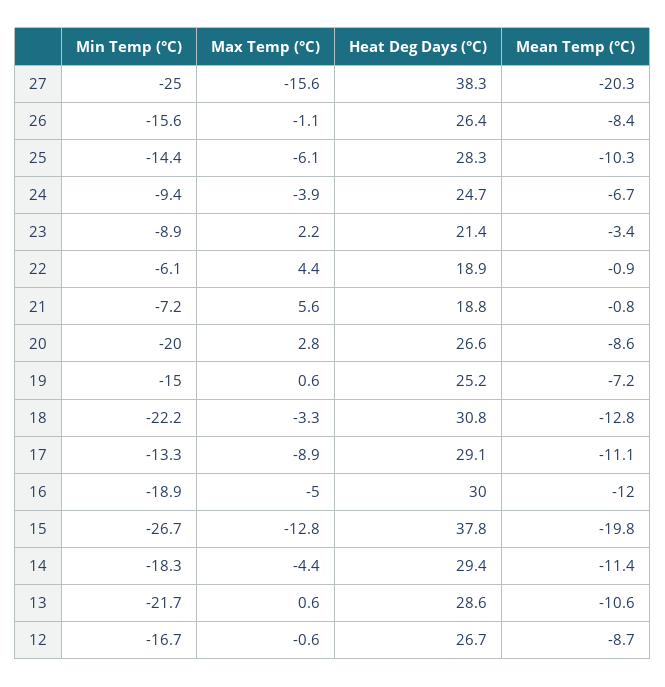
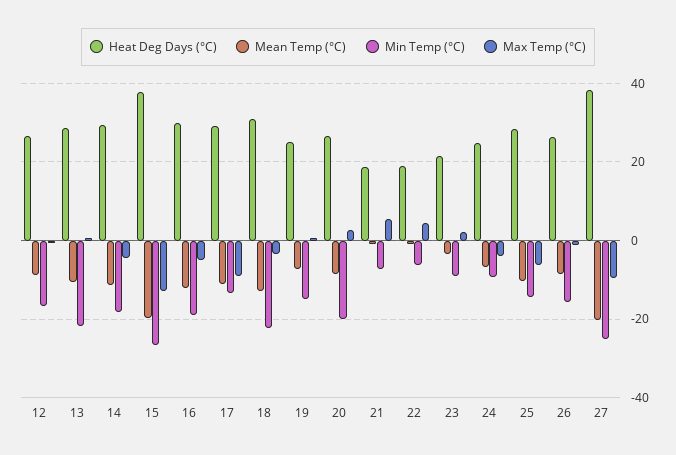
  {
    "Min Temp (°C)": {
      "27": -25,
      "26": -15.6,
      "25": -14.4,
      "24": -9.4,
      "23": -8.9,
      "22": -6.1,
      "21": -7.2,
      "20": -20,
      "19": -15,
      "18": -22.2,
      "17": -13.3,
      "16": -18.9,
      "15": -26.7,
      "14": -18.3,
      "13": -21.7,
      "12": -16.7
    },
    "Max Temp (°C)": {
-     "27": -15.6,
+     "27": -10,
      "26": -1.1,
      "25": -6.1,
      "24": -3.9,
      "23": 2.2,
      "22": 4.4,
      "21": 5.6,
      "20": 2.8,
      "19": 0.6,
      "18": -3.3,
      "17": -8.9,
      "16": -5,
      "15": -12.8,
      "14": -4.4,
      "13": 0.6,
      "12": -0.6
    },
    "Heat Deg Days (°C)": {
      "27": 38.3,
      "26": 26.4,
      "25": 28.3,
      "24": 24.7,
      "23": 21.4,
      "22": 18.9,
      "21": 18.8,
      "20": 26.6,
      "19": 25.2,
      "18": 30.8,
      "17": 29.1,
      "16": 30,
      "15": 37.8,
      "14": 29.4,
      "13": 28.6,
      "12": 26.7
    },
    "Mean Temp (°C)": {
      "27": -20.3,
      "26": -8.4,
      "25": -10.3,
      "24": -6.7,
      "23": -3.4,
      "22": -0.9,
      "21": -0.8,
      "20": -8.6,
      "19": -7.2,
      "18": -12.8,
      "17": -11.1,
      "16": -12,
      "15": -19.8,
      "14": -11.4,
      "13": -10.6,
      "12": -8.7
    }
  }

